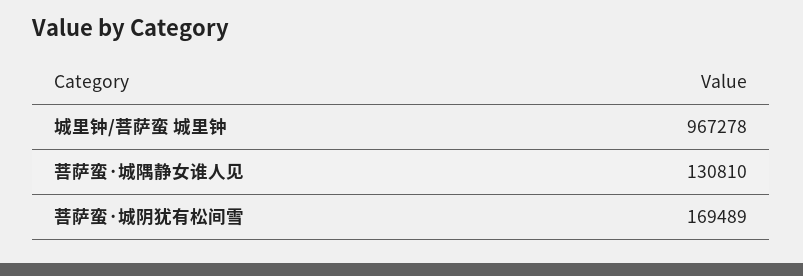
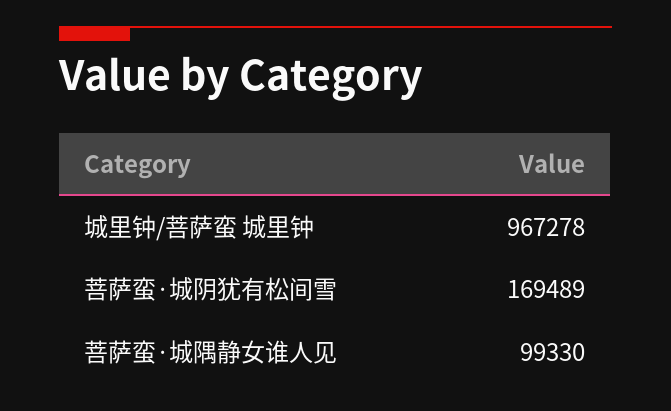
  {
    "城里钟/菩萨蛮 城里钟": 967278,
-   "菩萨蛮·城隅静女谁人见": 130810,
+   "菩萨蛮·城隅静女谁人见": 99330,
    "菩萨蛮·城阴犹有松间雪": 169489
  }

